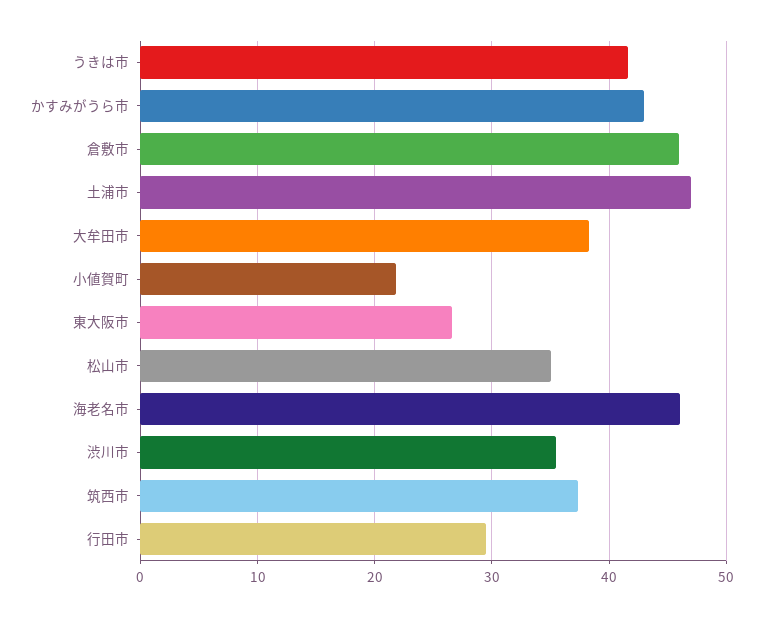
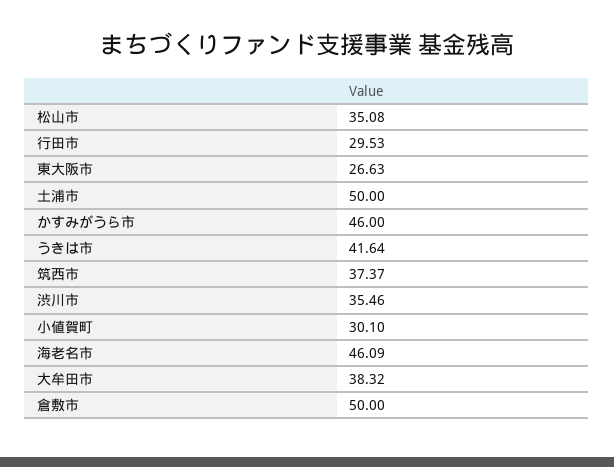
  {
    "うきは市": 41.64,
-   "かすみがうら市": 43,
+   "かすみがうら市": 46,
-   "倉敷市": 46,
+   "倉敷市": 50,
-   "土浦市": 47,
+   "土浦市": 50,
    "大牟田市": 38.32,
-   "小値賀町": 22,
+   "小値賀町": 30.1,
    "東大阪市": 26.63,
    "松山市": 35.08,
    "海老名市": 46.09,
    "渋川市": 35.46,
    "筑西市": 37.37,
    "行田市": 29.53
  }

